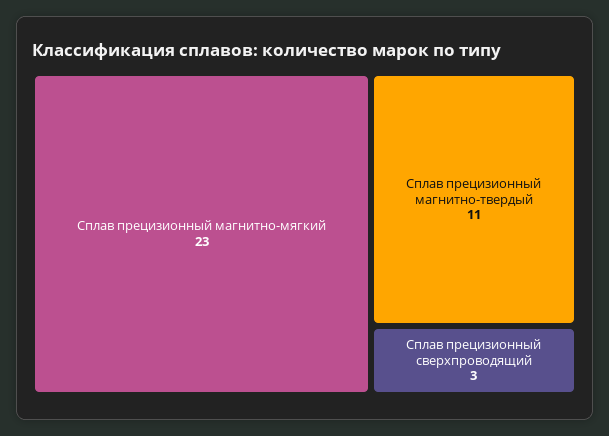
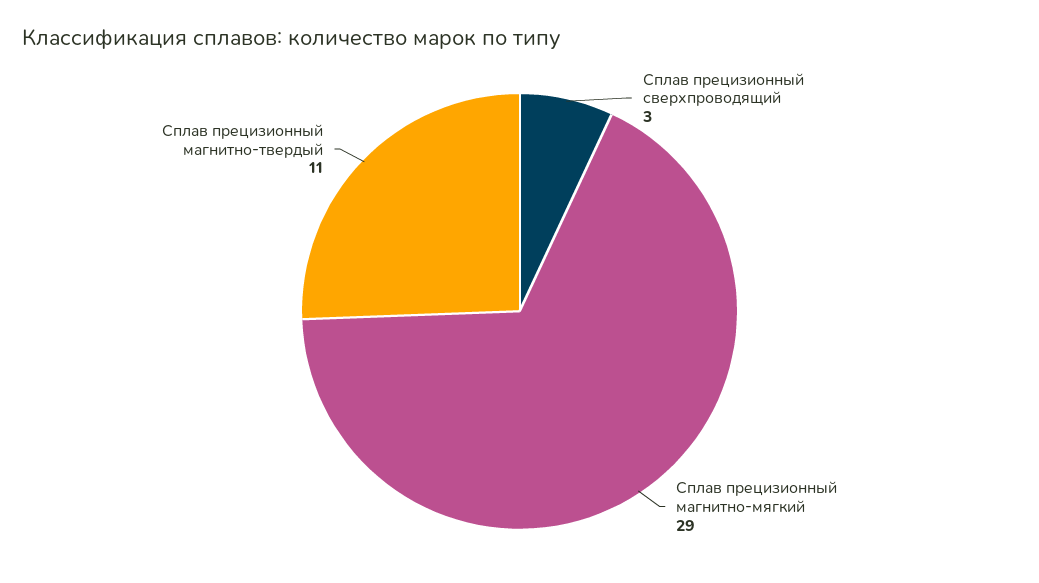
  {
-   "Сплав прецизионный магнитно-мягкий": 23,
+   "Сплав прецизионный магнитно-мягкий": 29,
    "Сплав прецизионный магнитно-твердый": 11,
    "Сплав прецизионный сверхпроводящий": 3
  }

